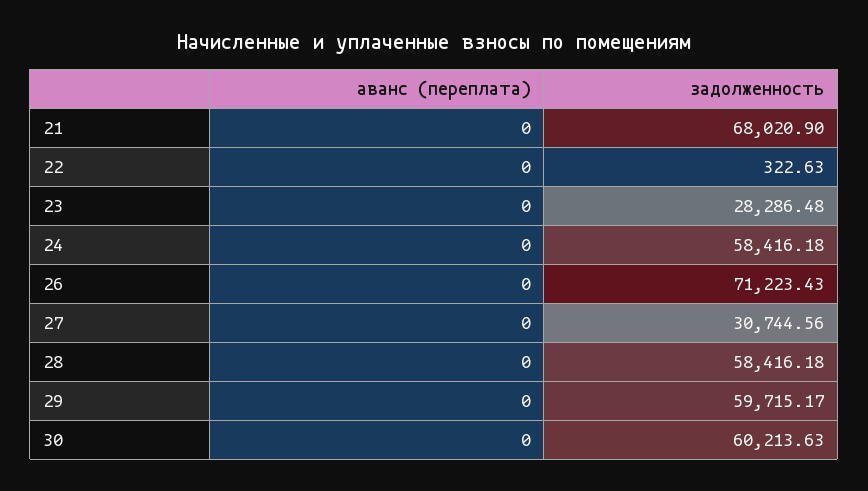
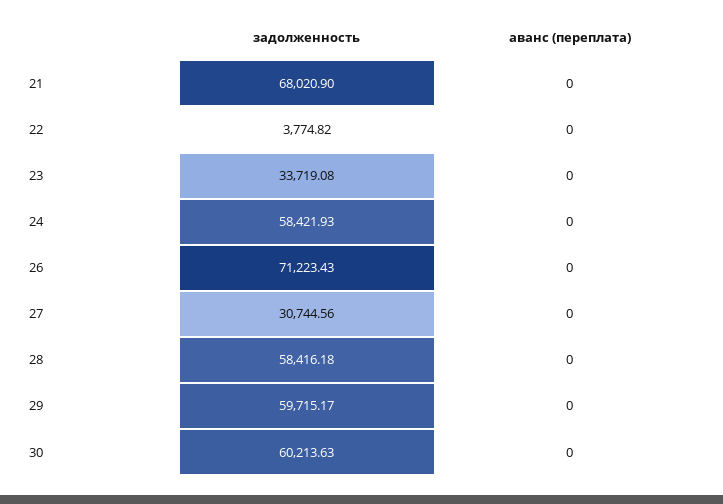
  {
    "аванс (переплата)": {
      "21": 0,
      "22": 0,
      "23": 0,
      "24": 0,
      "26": 0,
      "27": 0,
      "28": 0,
      "29": 0,
      "30": 0
    },
    "задолженность": {
      "21": 68020.9,
-     "22": 322.63,
+     "22": 3774.82,
-     "23": 28286.48,
+     "23": 33719.08,
-     "24": 58416.18,
+     "24": 58421.93,
      "26": 71223.43,
      "27": 30744.56,
      "28": 58416.18,
      "29": 59715.17,
      "30": 60213.63
    }
  }

